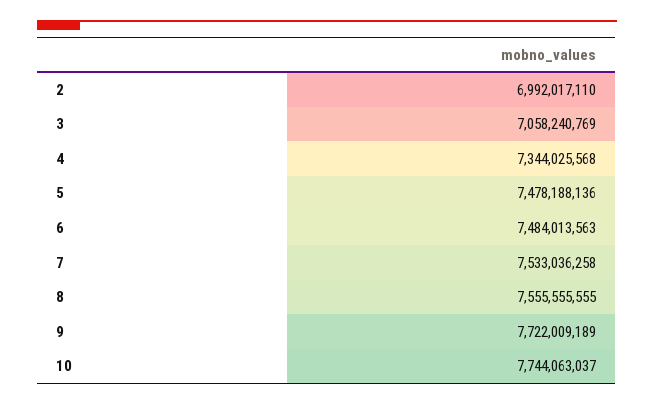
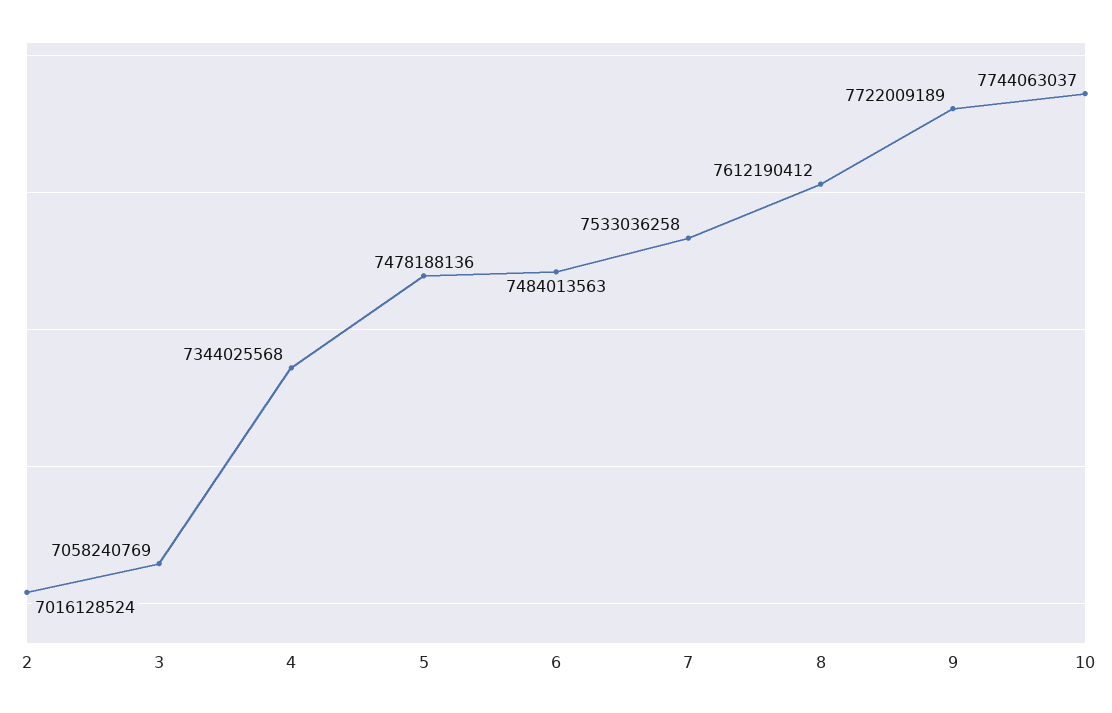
  {
-   "2": 6992017110,
+   "2": 7016128524,
    "3": 7058240769,
    "4": 7344025568,
    "5": 7478188136,
    "6": 7484013563,
    "7": 7533036258,
-   "8": 7555555555,
+   "8": 7612190412,
    "9": 7722009189,
    "10": 7744063037
  }

